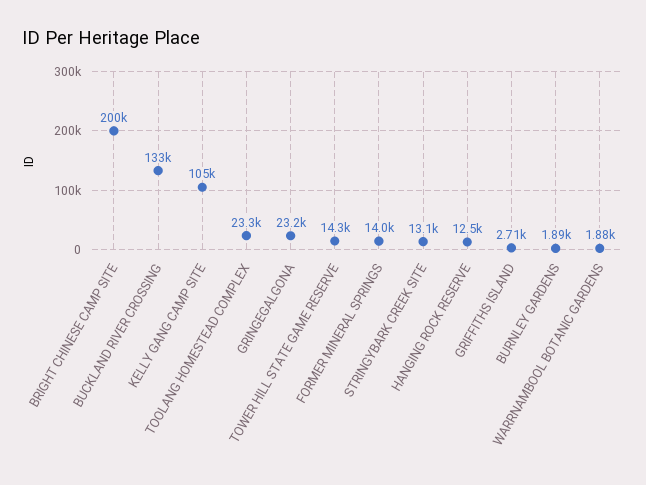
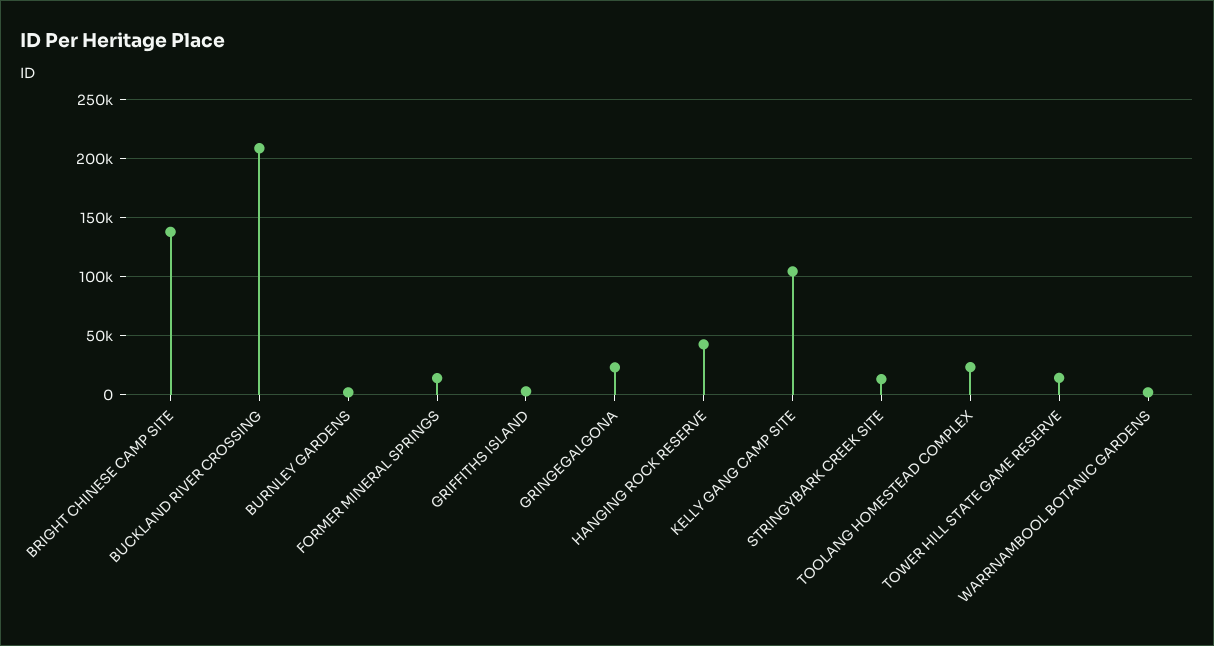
  {
-   "BRIGHT CHINESE CAMP SITE": 200000,
+   "BRIGHT CHINESE CAMP SITE": 140000,
-   "BUCKLAND RIVER CROSSING": 133000,
+   "BUCKLAND RIVER CROSSING": 210000,
    "KELLY GANG CAMP SITE": 105000,
    "TOOLANG HOMESTEAD COMPLEX": 23300,
    "GRINGEGALGONA": 23200,
    "TOWER HILL STATE GAME RESERVE": 14300,
    "FORMER MINERAL SPRINGS": 14000,
    "STRINGYBARK CREEK SITE": 13100,
-   "HANGING ROCK RESERVE": 12500,
+   "HANGING ROCK RESERVE": 40000,
    "GRIFFITHS ISLAND": 2710,
    "BURNLEY GARDENS": 1890,
    "WARRNAMBOOL BOTANIC GARDENS": 1880
  }

